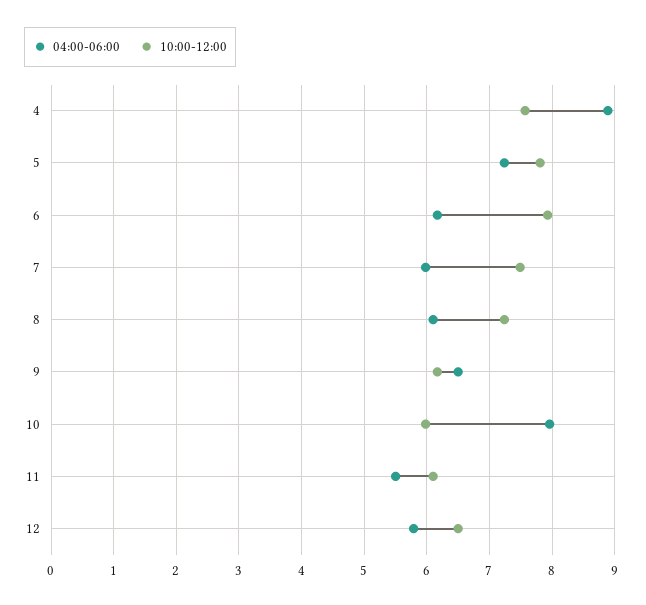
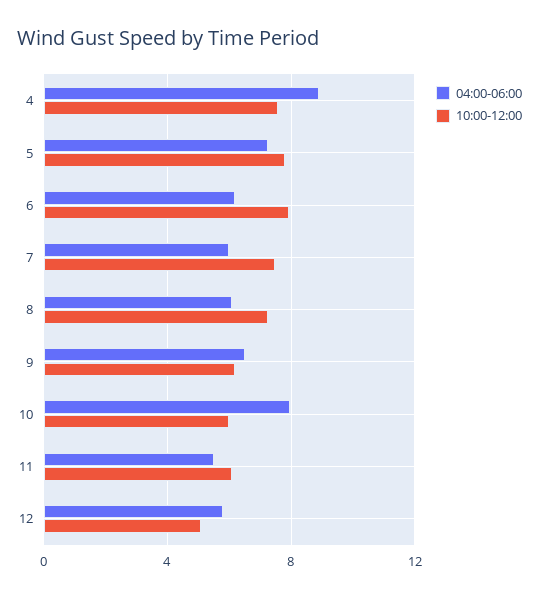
  {
    "04:00-06:00": {
      "4": 8.9,
      "5": 7.2,
      "6": 6.2,
      "7": 6,
      "8": 6.1,
      "9": 6.5,
      "10": 8,
      "11": 5.5,
      "12": 5.8
    },
    "10:00-12:00": {
      "4": 7.6,
      "5": 7.8,
      "6": 7.9,
      "7": 7.5,
      "8": 7.2,
      "9": 6.2,
      "10": 6,
      "11": 6.1,
-     "12": 6.5
+     "12": 5
    }
  }

